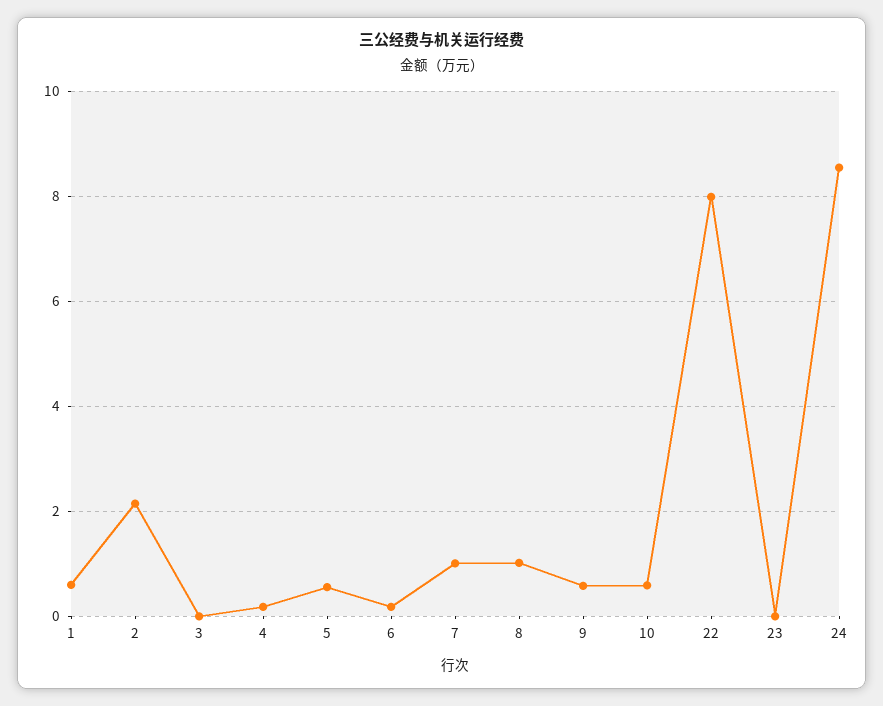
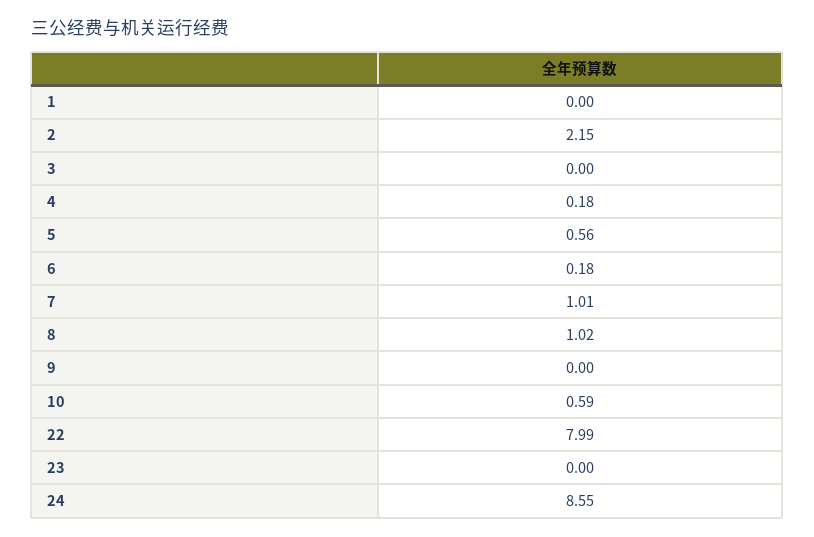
  {
-   "1": 0.6,
+   "1": 0,
    "2": 2.15,
    "3": 0,
    "4": 0.18,
    "5": 0.56,
    "6": 0.18,
    "7": 1.01,
    "8": 1.02,
-   "9": 0.6,
+   "9": 0,
    "10": 0.59,
    "22": 7.99,
    "23": 0,
    "24": 8.55
  }

